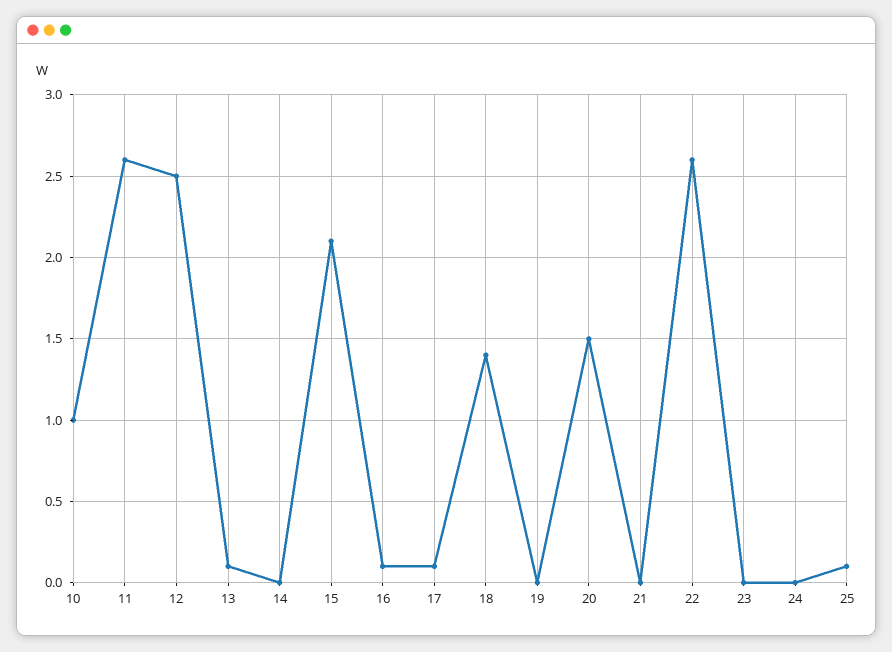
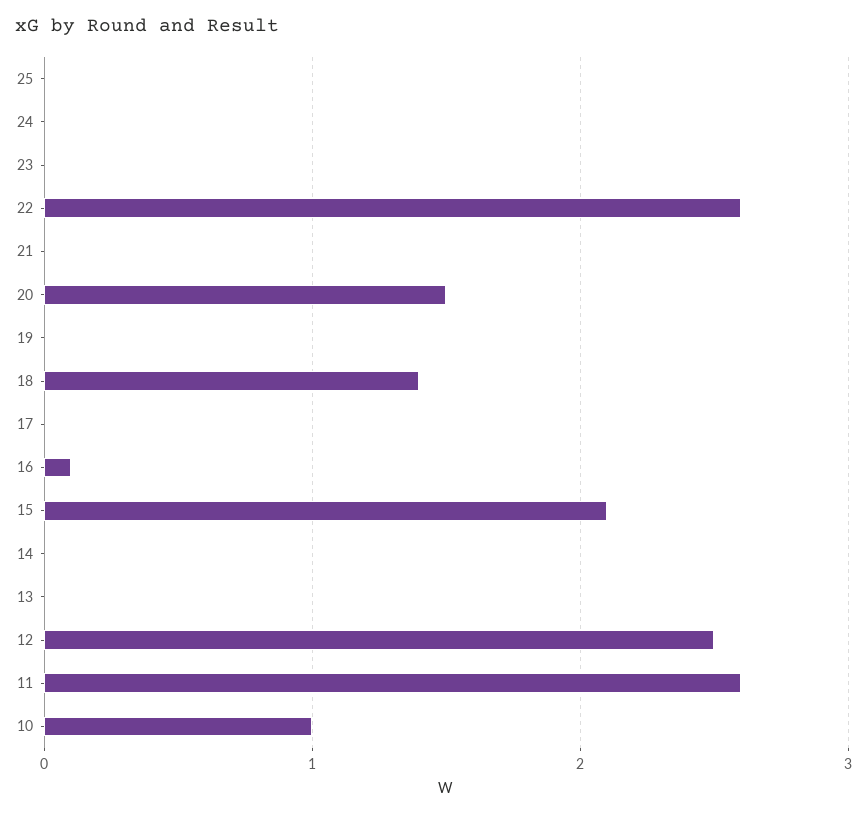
  {
    "10": 1,
    "11": 2.6,
    "12": 2.5,
-   "13": 0.1,
+   "13": 0,
    "14": 0,
    "15": 2.1,
    "16": 0.1,
-   "17": 0.1,
+   "17": 0,
    "18": 1.4,
    "19": 0,
    "20": 1.5,
    "21": 0,
    "22": 2.6,
    "23": 0,
    "24": 0,
-   "25": 0.1
+   "25": 0
  }

